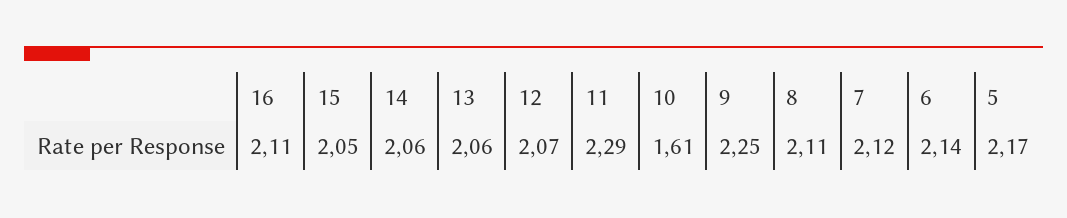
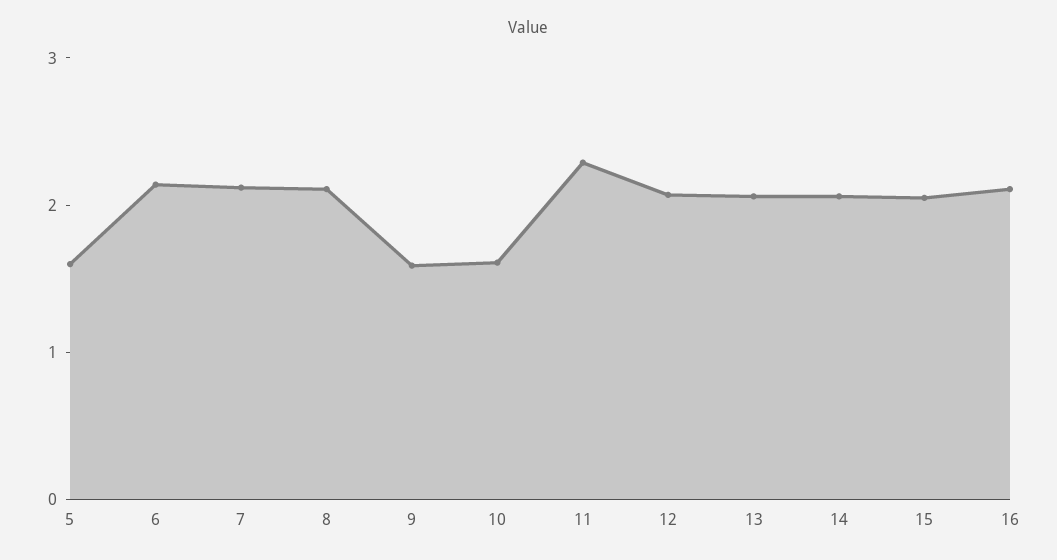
  {
    "16": 2.11,
    "15": 2.05,
    "14": 2.06,
    "13": 2.06,
    "12": 2.07,
    "11": 2.29,
    "10": 1.61,
-   "9": 2.25,
+   "9": 1.6,
    "8": 2.11,
    "7": 2.12,
    "6": 2.14,
-   "5": 2.17
+   "5": 1.6
  }

